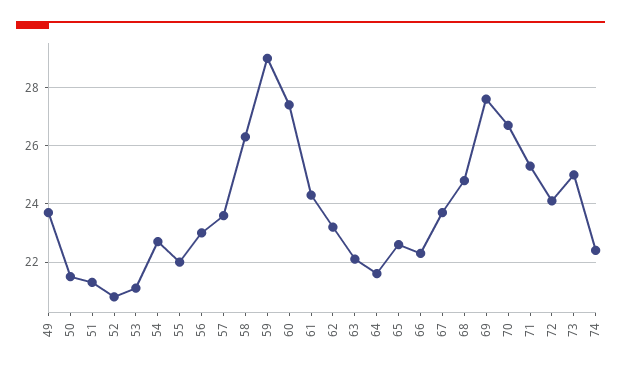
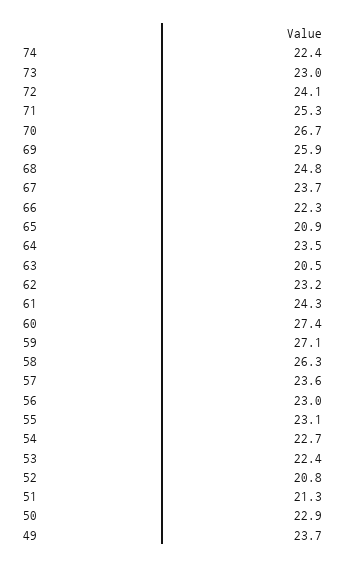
  {
    "49": 23.7,
-   "50": 21.5,
+   "50": 22.9,
    "51": 21.3,
    "52": 20.8,
-   "53": 21,
+   "53": 22.4,
    "54": 22.7,
-   "55": 22,
+   "55": 23.1,
    "56": 23,
    "57": 23.6,
    "58": 26.3,
-   "59": 29,
+   "59": 27.1,
    "60": 27.4,
    "61": 24.3,
    "62": 23.2,
-   "63": 22,
+   "63": 20.5,
-   "64": 21.5,
+   "64": 23.5,
-   "65": 22.5,
+   "65": 20.9,
    "66": 22.3,
    "67": 23.7,
    "68": 24.8,
-   "69": 27.5,
+   "69": 25.9,
    "70": 26.7,
    "71": 25.3,
    "72": 24.1,
-   "73": 25,
+   "73": 23,
    "74": 22.4
  }

